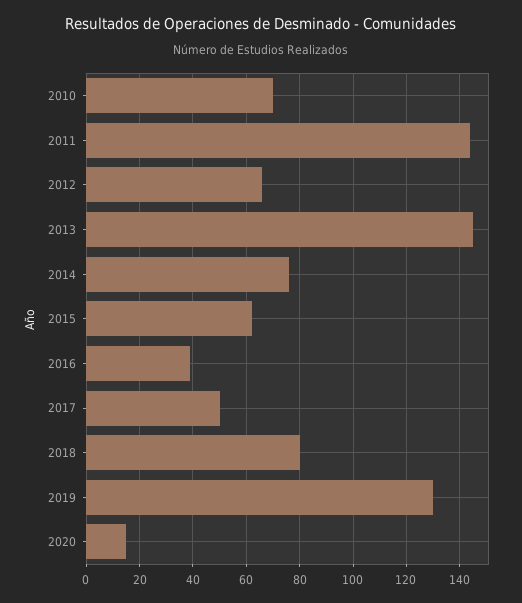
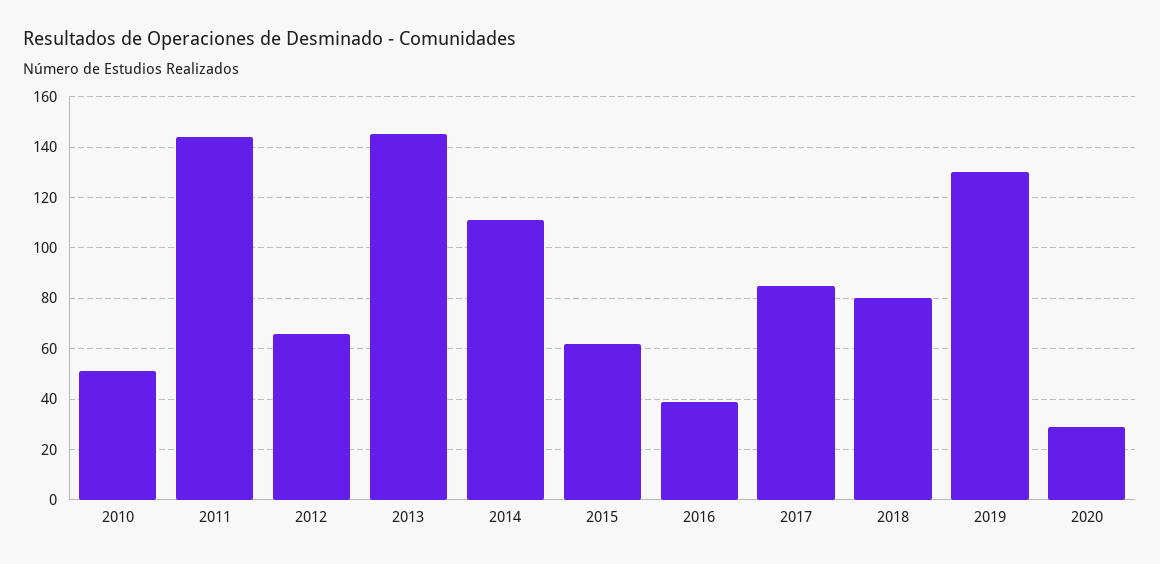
  {
-   "2010": 70,
+   "2010": 50,
    "2011": 145,
    "2012": 65,
    "2013": 145,
-   "2014": 75,
+   "2014": 110,
    "2015": 60,
    "2016": 40,
-   "2017": 50,
+   "2017": 85,
    "2018": 80,
    "2019": 130,
-   "2020": 15
+   "2020": 30
  }

